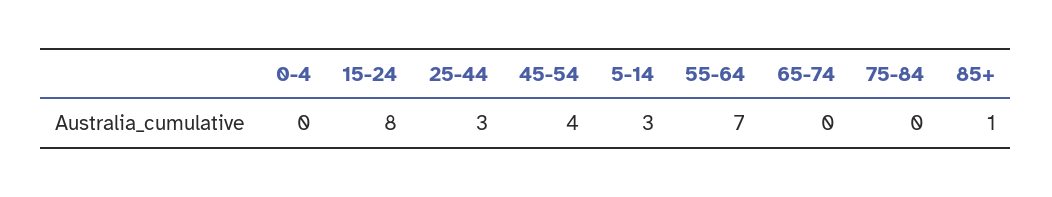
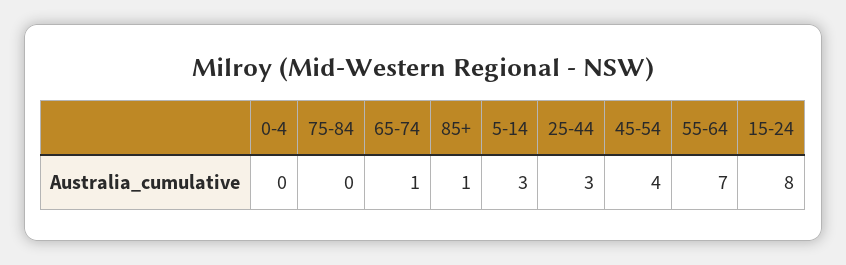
  {
    "0-4": 0,
    "15-24": 8,
    "25-44": 3,
    "45-54": 4,
    "5-14": 3,
    "55-64": 7,
-   "65-74": 0,
+   "65-74": 1,
    "75-84": 0,
    "85+": 1
  }

